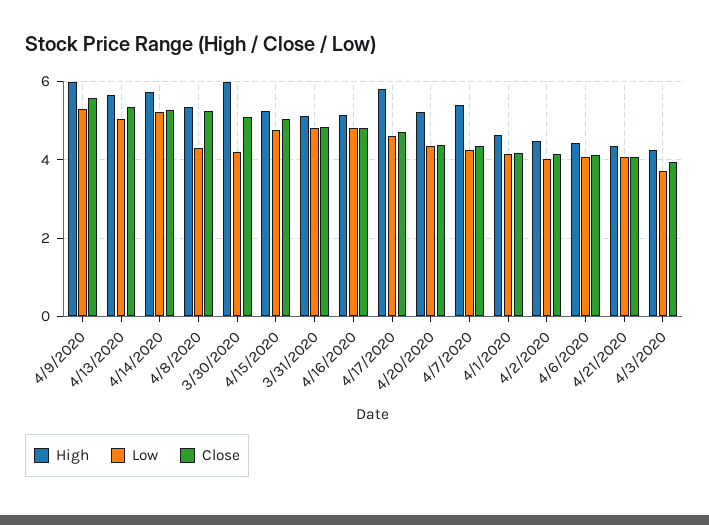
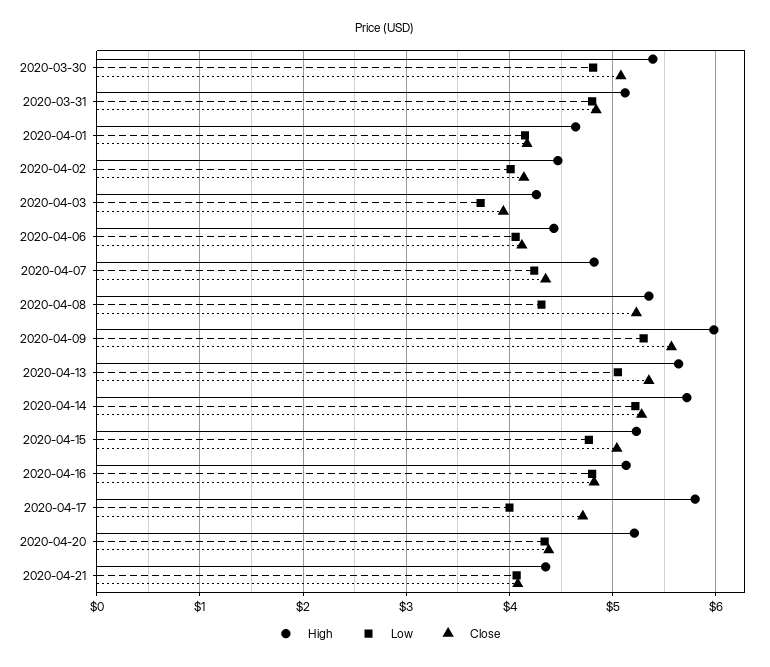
  {
    "High": {
      "4/9/2020": 6,
      "4/13/2020": 5.6,
      "4/14/2020": 5.7,
      "4/8/2020": 5.4,
-     "3/30/2020": 6,
+     "3/30/2020": 5.4,
      "4/15/2020": 5.2,
      "3/31/2020": 5.1,
      "4/16/2020": 5.1,
      "4/17/2020": 5.8,
      "4/20/2020": 5.2,
-     "4/7/2020": 5.4,
+     "4/7/2020": 4.8,
      "4/1/2020": 4.6,
      "4/2/2020": 4.5,
      "4/6/2020": 4.4,
      "4/21/2020": 4.4,
      "4/3/2020": 4.3
    },
    "Low": {
      "4/9/2020": 5.3,
      "4/13/2020": 5.1,
      "4/14/2020": 5.2,
      "4/8/2020": 4.3,
-     "3/30/2020": 4.2,
+     "3/30/2020": 4.8,
      "4/15/2020": 4.8,
      "3/31/2020": 4.8,
      "4/16/2020": 4.8,
-     "4/17/2020": 4.6,
+     "4/17/2020": 4,
      "4/20/2020": 4.3,
      "4/7/2020": 4.2,
      "4/1/2020": 4.2,
      "4/2/2020": 4,
      "4/6/2020": 4.1,
      "4/21/2020": 4.1,
      "4/3/2020": 3.7
    },
    "Close": {
      "4/9/2020": 5.6,
      "4/13/2020": 5.4,
      "4/14/2020": 5.3,
      "4/8/2020": 5.2,
      "3/30/2020": 5.1,
      "4/15/2020": 5,
      "3/31/2020": 4.8,
      "4/16/2020": 4.8,
      "4/17/2020": 4.7,
      "4/20/2020": 4.4,
      "4/7/2020": 4.4,
      "4/1/2020": 4.2,
      "4/2/2020": 4.1,
      "4/6/2020": 4.1,
      "4/21/2020": 4.1,
      "4/3/2020": 3.9
    }
  }

